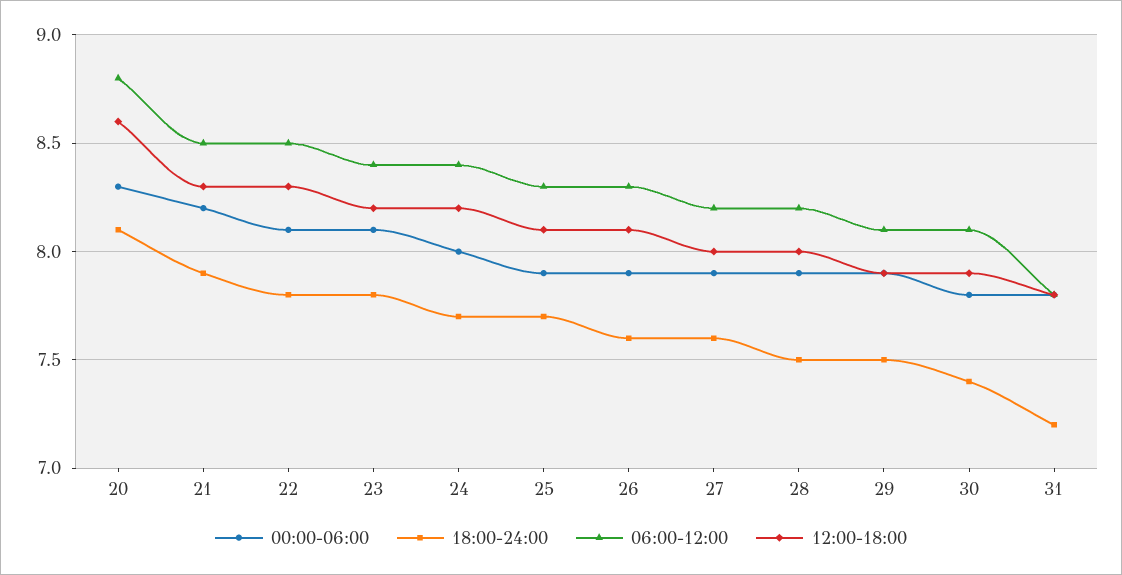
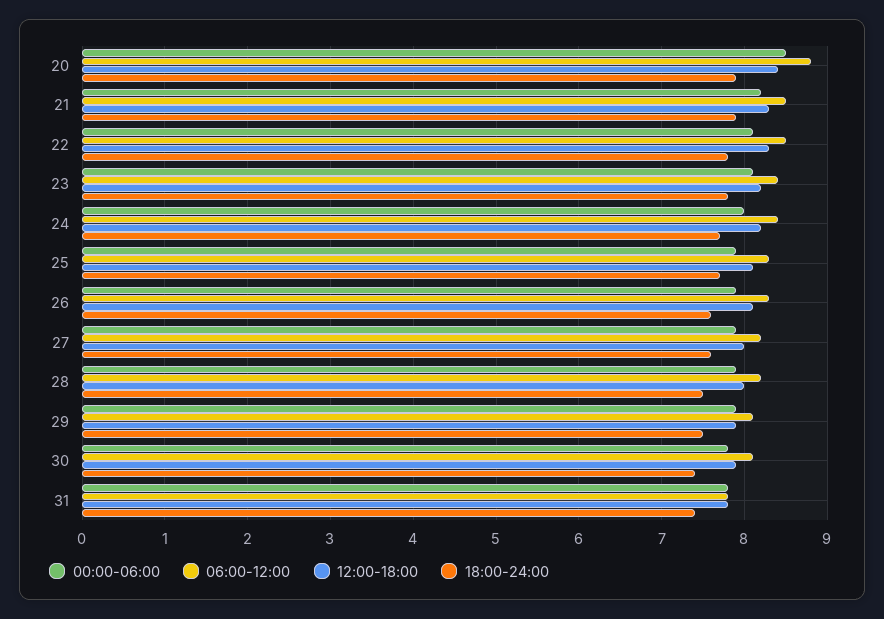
  {
    "00:00-06:00": {
-     "20": 8.3,
+     "20": 8.5,
      "21": 8.2,
      "22": 8.1,
      "23": 8.1,
      "24": 8,
      "25": 7.9,
      "26": 7.9,
      "27": 7.9,
      "28": 7.9,
      "29": 7.9,
      "30": 7.8,
      "31": 7.8
    },
    "18:00-24:00": {
-     "20": 8.1,
+     "20": 7.9,
      "21": 7.9,
      "22": 7.8,
      "23": 7.8,
      "24": 7.7,
      "25": 7.7,
      "26": 7.6,
      "27": 7.6,
      "28": 7.5,
      "29": 7.5,
      "30": 7.4,
-     "31": 7.2
+     "31": 7.4
    },
    "06:00-12:00": {
      "20": 8.8,
      "21": 8.5,
      "22": 8.5,
      "23": 8.4,
      "24": 8.4,
      "25": 8.3,
      "26": 8.3,
      "27": 8.2,
      "28": 8.2,
      "29": 8.1,
      "30": 8.1,
      "31": 7.8
    },
    "12:00-18:00": {
-     "20": 8.6,
+     "20": 8.4,
      "21": 8.3,
      "22": 8.3,
      "23": 8.2,
      "24": 8.2,
      "25": 8.1,
      "26": 8.1,
      "27": 8,
      "28": 8,
      "29": 7.9,
      "30": 7.9,
      "31": 7.8
    }
  }

